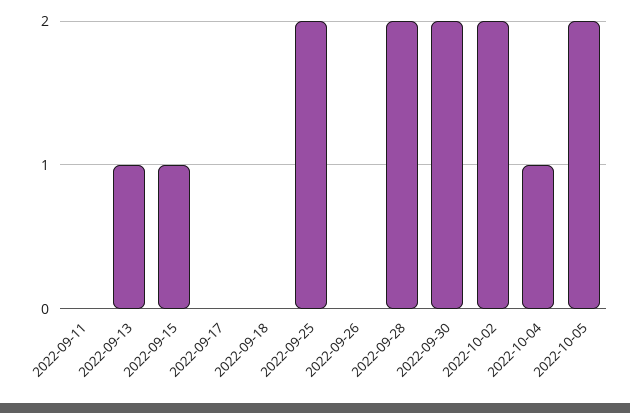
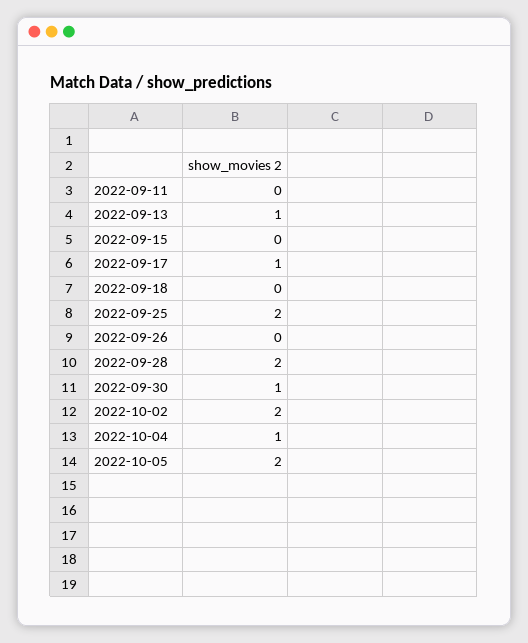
  {
    "2022-09-11": 0,
    "2022-09-13": 1,
-   "2022-09-15": 1,
+   "2022-09-15": 0,
-   "2022-09-17": 0,
+   "2022-09-17": 1,
    "2022-09-18": 0,
    "2022-09-25": 2,
    "2022-09-26": 0,
    "2022-09-28": 2,
-   "2022-09-30": 2,
+   "2022-09-30": 1,
    "2022-10-02": 2,
    "2022-10-04": 1,
    "2022-10-05": 2
  }

